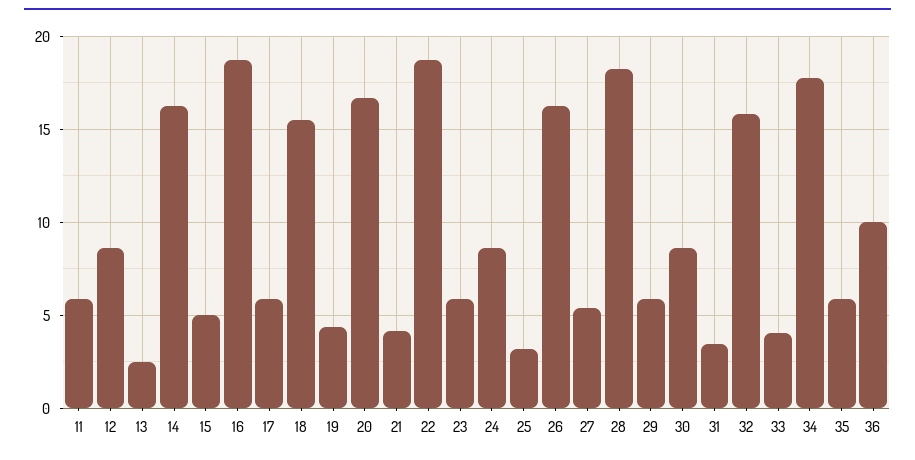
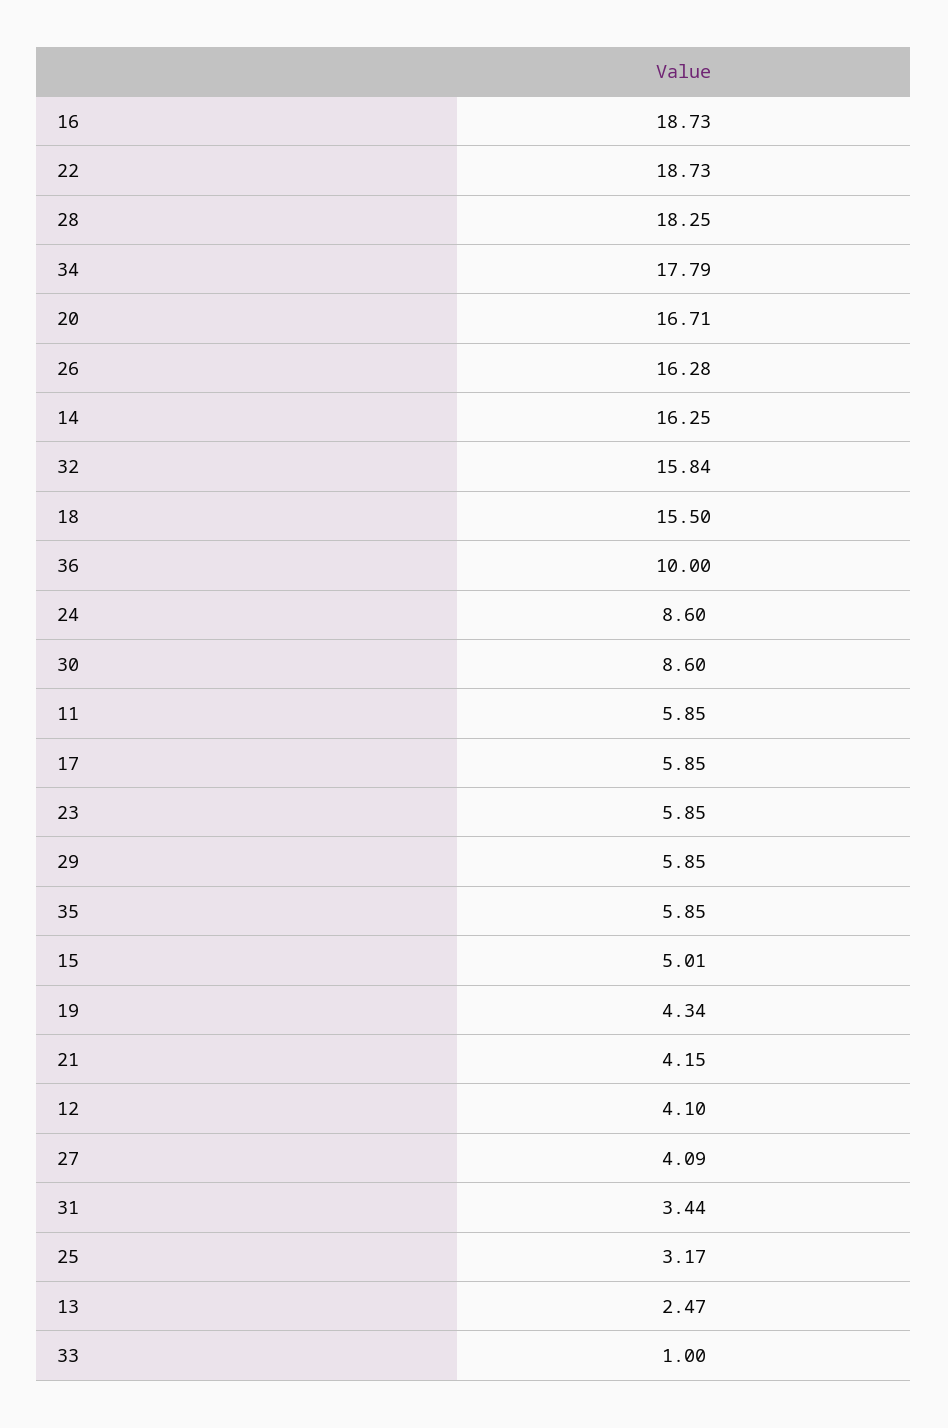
  {
    "11": 5.85,
-   "12": 8.5,
+   "12": 4.1,
    "13": 2.47,
    "14": 16.25,
    "15": 5.01,
    "16": 18.73,
    "17": 5.85,
    "18": 15.5,
    "19": 4.34,
    "20": 16.71,
    "21": 4.15,
    "22": 18.73,
    "23": 5.85,
    "24": 8.6,
    "25": 3.17,
    "26": 16.28,
-   "27": 5.5,
+   "27": 4.09,
    "28": 18.25,
    "29": 5.85,
    "30": 8.6,
    "31": 3.44,
    "32": 15.84,
-   "33": 4,
+   "33": 1,
    "34": 17.79,
    "35": 5.85,
    "36": 10
  }

